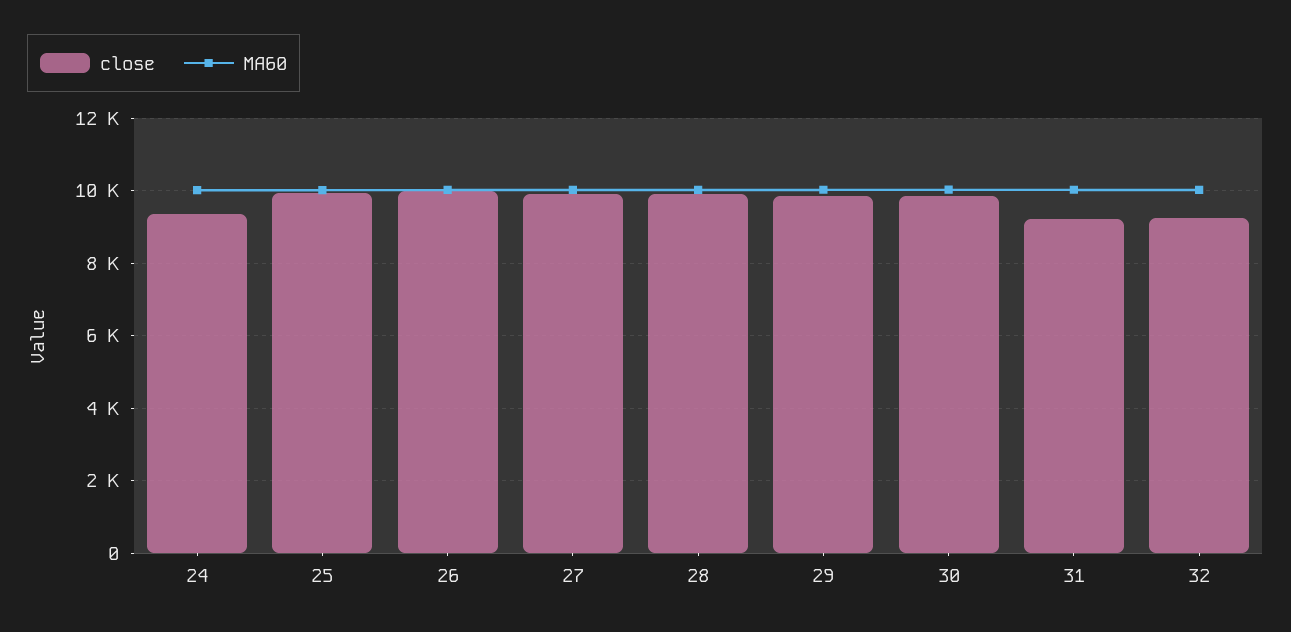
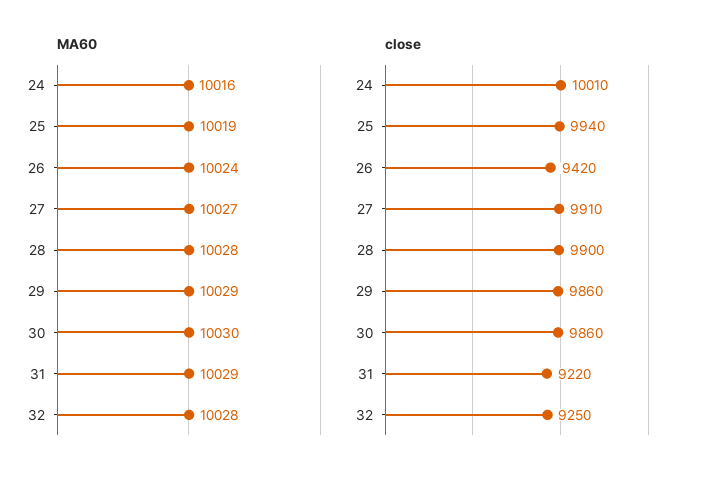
  {
    "close": {
-     "24": 9400,
+     "24": 10010,
      "25": 9940,
-     "26": 10000,
+     "26": 9420,
      "27": 9910,
      "28": 9900,
      "29": 9860,
      "30": 9860,
      "31": 9220,
      "32": 9250
    },
    "MA60": {
      "24": 10016,
      "25": 10019,
      "26": 10024,
      "27": 10027,
      "28": 10028,
      "29": 10029,
      "30": 10030,
      "31": 10029,
      "32": 10028
    }
  }

